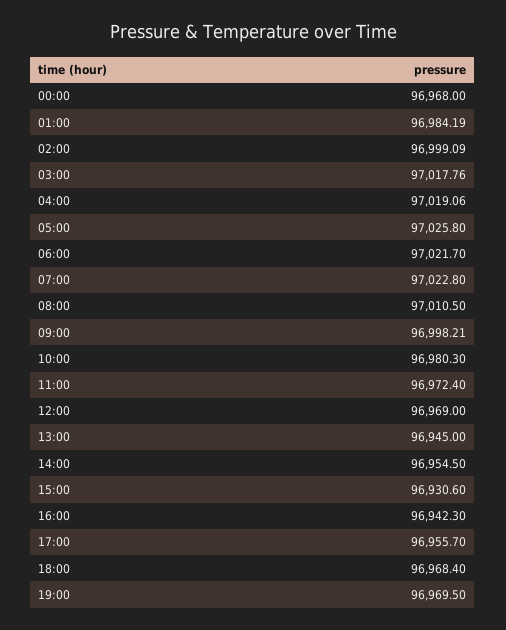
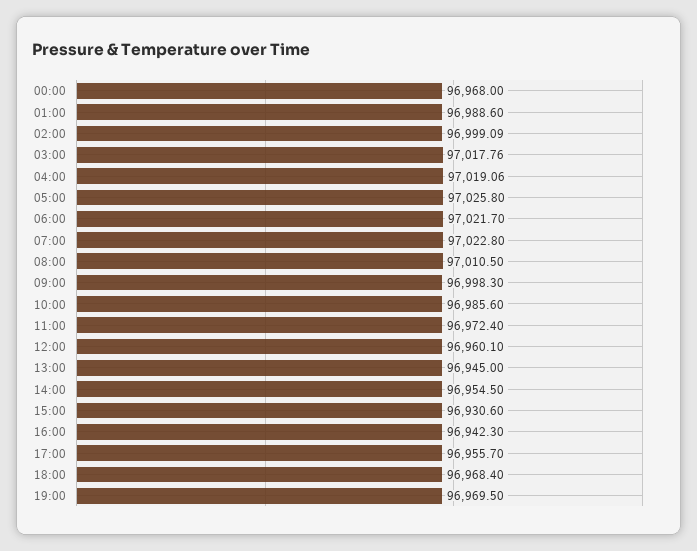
  {
    "00:00": 96968,
-   "01:00": 96984.19,
+   "01:00": 96988.6,
    "02:00": 96999.09,
    "03:00": 97017.76,
    "04:00": 97019.06,
    "05:00": 97025.8,
    "06:00": 97021.7,
    "07:00": 97022.8,
    "08:00": 97010.5,
-   "09:00": 96998.21,
+   "09:00": 96998.3,
-   "10:00": 96980.3,
+   "10:00": 96985.6,
    "11:00": 96972.4,
-   "12:00": 96969,
+   "12:00": 96960.1,
    "13:00": 96945,
    "14:00": 96954.5,
    "15:00": 96930.6,
    "16:00": 96942.3,
    "17:00": 96955.7,
    "18:00": 96968.4,
    "19:00": 96969.5
  }

